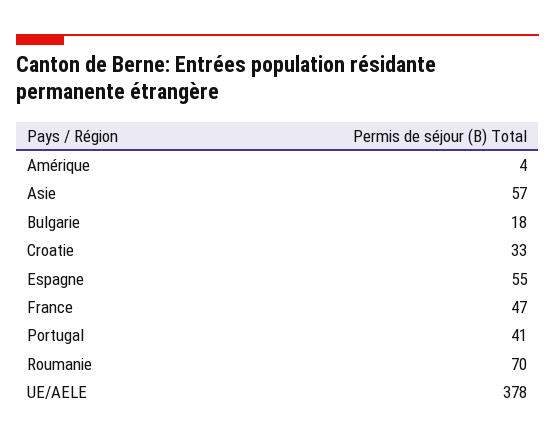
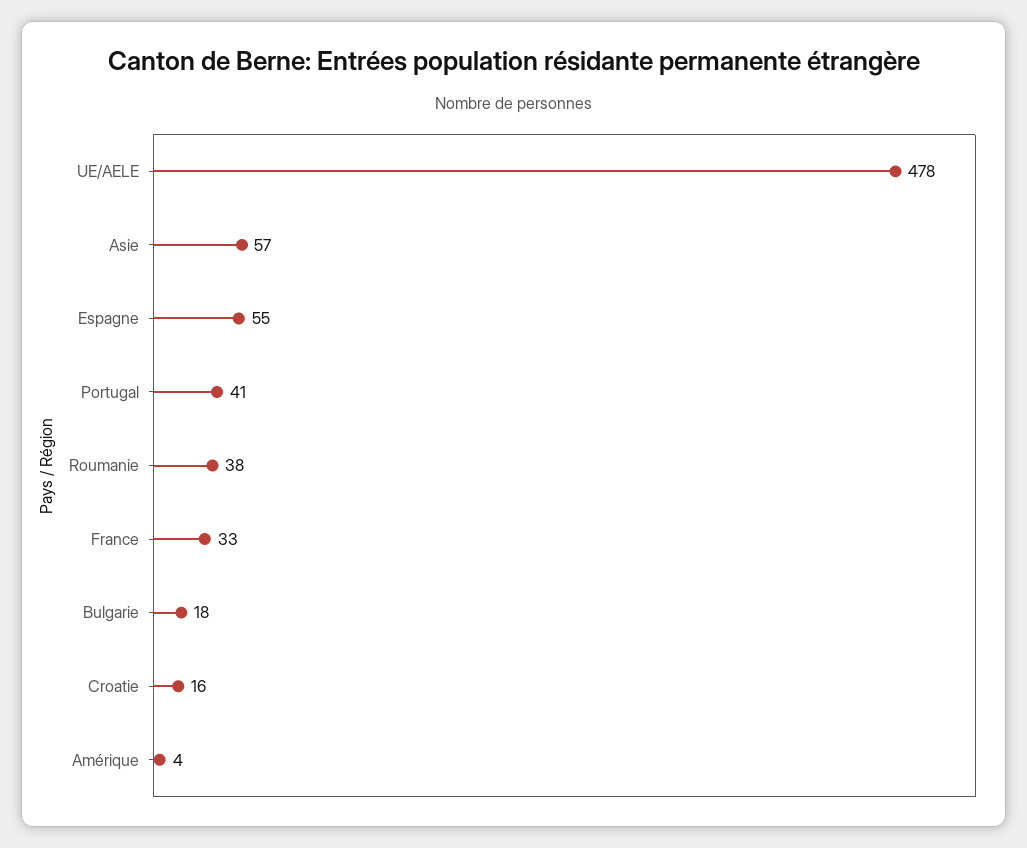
  {
    "Amérique": 4,
    "Asie": 57,
    "Bulgarie": 18,
-   "Croatie": 33,
+   "Croatie": 16,
    "Espagne": 55,
-   "France": 47,
+   "France": 33,
    "Portugal": 41,
-   "Roumanie": 70,
+   "Roumanie": 38,
-   "UE/AELE": 378
+   "UE/AELE": 478
  }

